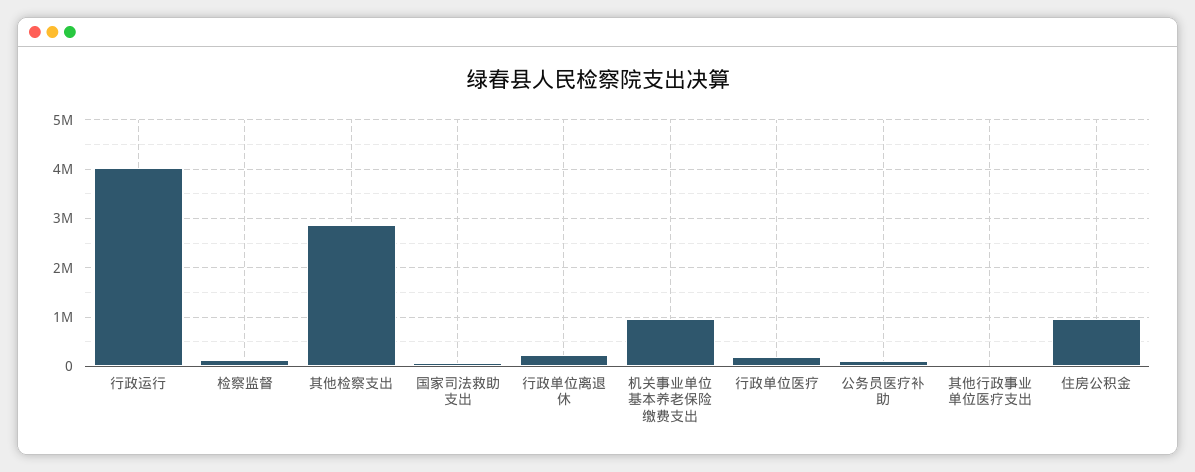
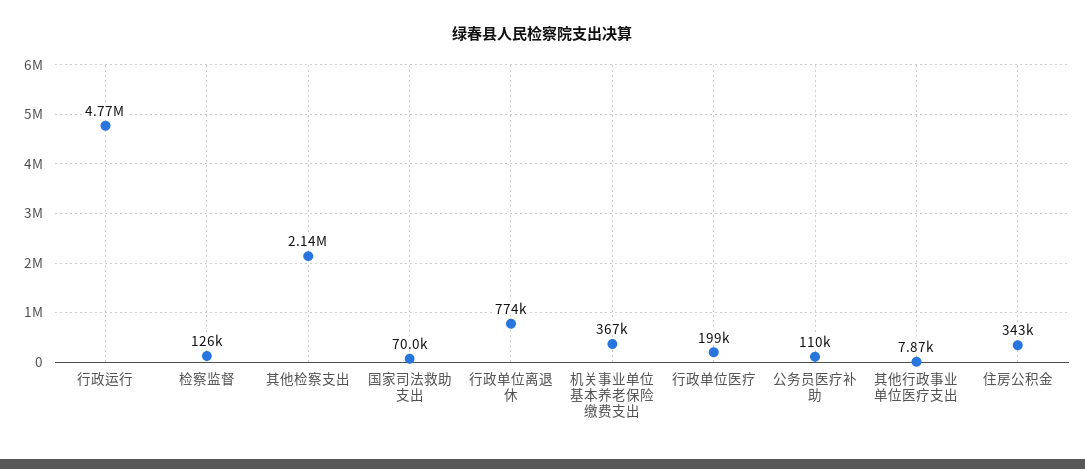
  {
-   "行政运行": 4000000,
+   "行政运行": 4770000,
    "检察监督": 126000,
-   "其他检察支出": 2800000,
+   "其他检察支出": 2140000,
    "国家司法救助支出": 70000,
-   "行政单位离退休": 200000,
+   "行政单位离退休": 774000,
-   "机关事业单位基本养老保险缴费支出": 1000000,
+   "机关事业单位基本养老保险缴费支出": 367000,
    "行政单位医疗": 199000,
    "公务员医疗补助": 110000,
    "其他行政事业单位医疗支出": 7870,
-   "住房公积金": 1000000
+   "住房公积金": 343000
  }

